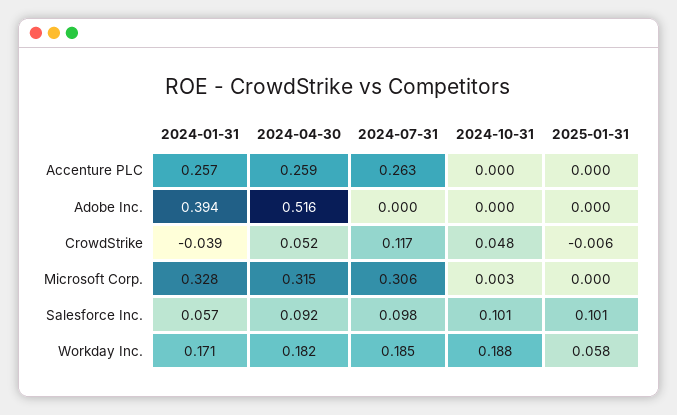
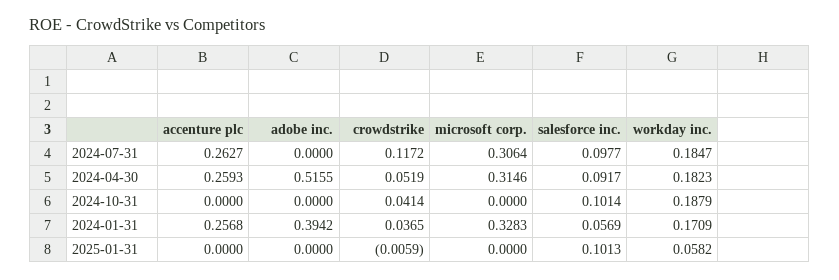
  {
    "2024-01-31": {
      "Accenture PLC": 0.2568,
      "Adobe Inc.": 0.3942,
-     "CrowdStrike": -0.039,
+     "CrowdStrike": 0.0365,
      "Microsoft Corp.": 0.3283,
      "Salesforce Inc.": 0.0569,
      "Workday Inc.": 0.1709
    },
    "2024-04-30": {
      "Accenture PLC": 0.2593,
      "Adobe Inc.": 0.5155,
      "CrowdStrike": 0.0519,
      "Microsoft Corp.": 0.3146,
      "Salesforce Inc.": 0.0917,
      "Workday Inc.": 0.1823
    },
    "2024-07-31": {
      "Accenture PLC": 0.2627,
      "Adobe Inc.": 0,
      "CrowdStrike": 0.1172,
      "Microsoft Corp.": 0.3064,
      "Salesforce Inc.": 0.0977,
      "Workday Inc.": 0.1847
    },
    "2024-10-31": {
      "Accenture PLC": 0,
      "Adobe Inc.": 0,
-     "CrowdStrike": 0.048,
+     "CrowdStrike": 0.0414,
-     "Microsoft Corp.": 0.003,
+     "Microsoft Corp.": 0,
      "Salesforce Inc.": 0.1014,
      "Workday Inc.": 0.1879
    },
    "2025-01-31": {
      "Accenture PLC": 0,
      "Adobe Inc.": 0,
      "CrowdStrike": -0.0059,
      "Microsoft Corp.": 0,
      "Salesforce Inc.": 0.1013,
      "Workday Inc.": 0.0582
    }
  }

